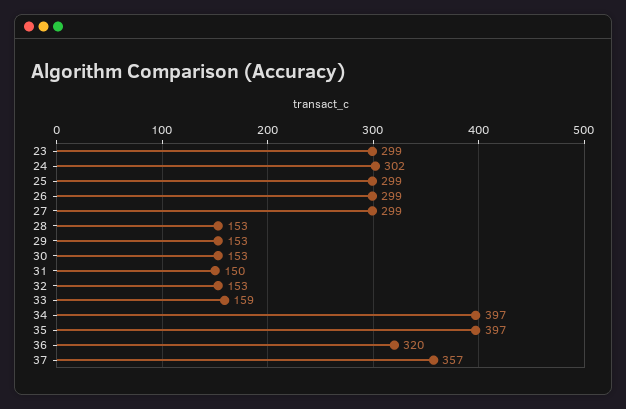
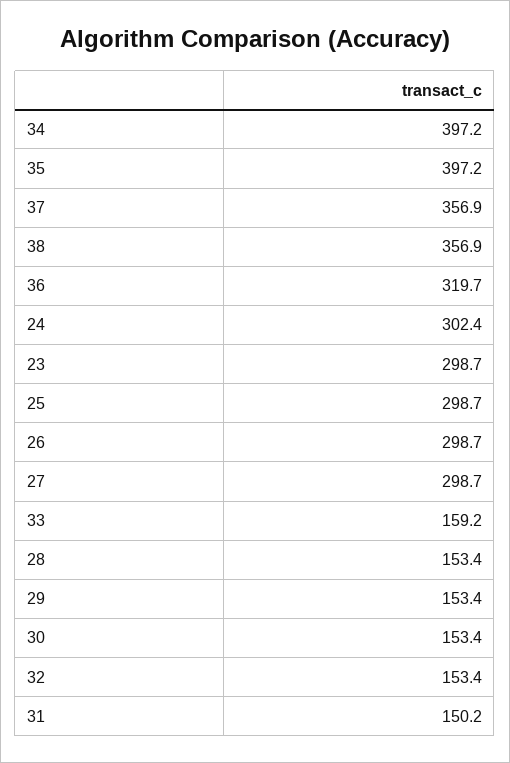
  {
    "23": 298.7,
    "24": 302.4,
    "25": 298.7,
    "26": 298.7,
    "27": 298.7,
    "28": 153.4,
    "29": 153.4,
    "30": 153.4,
    "31": 150.2,
    "32": 153.4,
    "33": 159.2,
    "34": 397.2,
    "35": 397.2,
    "36": 319.7,
-   "37": 356.9
+   "37": 356.9,
+   "38": 356.9
  }

